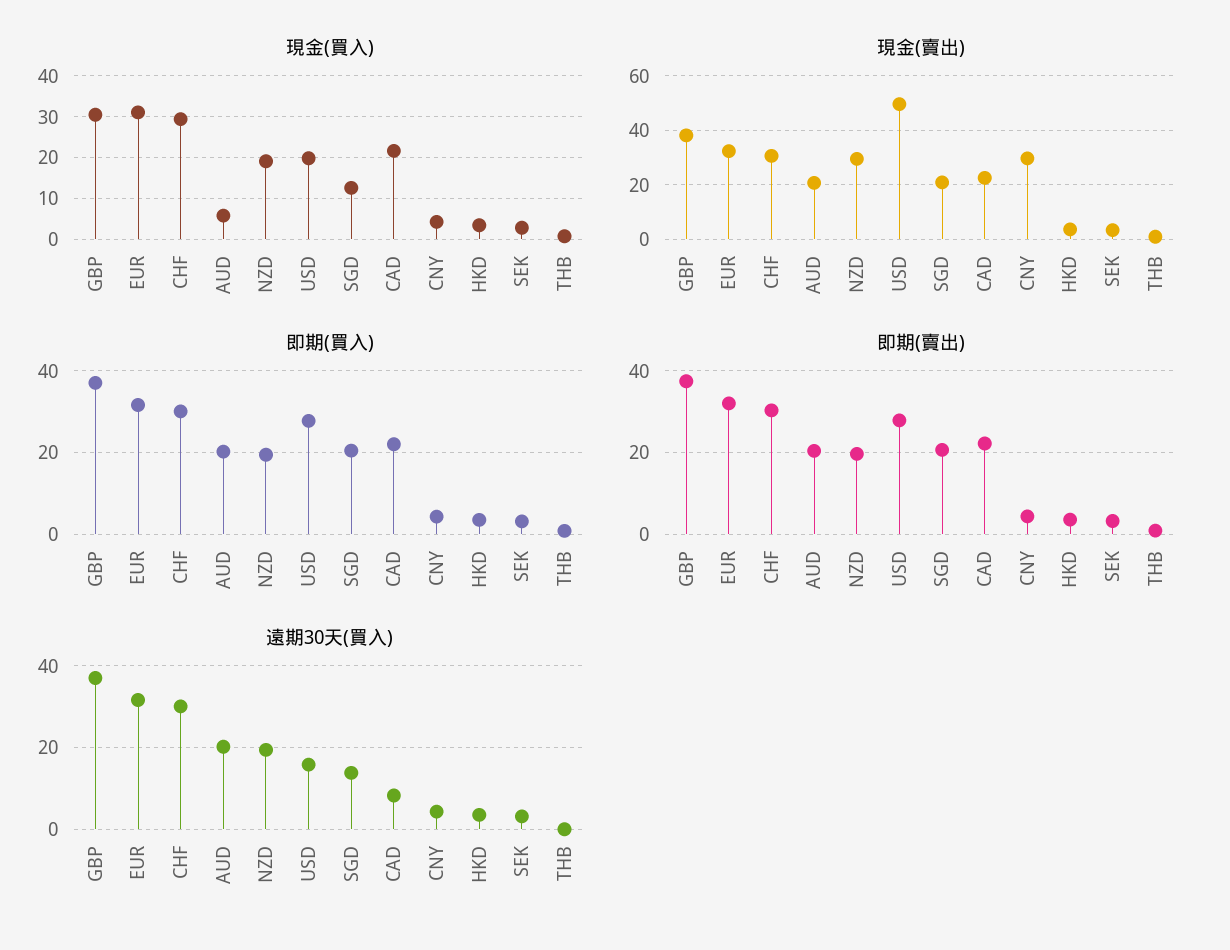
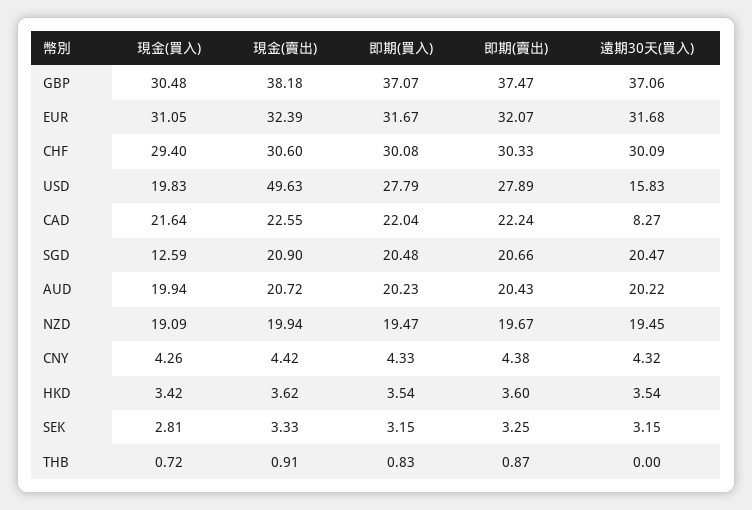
  {
    "現金(買入)": {
      "GBP": 30.48,
      "EUR": 31.05,
      "CHF": 29.4,
-     "AUD": 6,
+     "AUD": 19.94,
      "NZD": 19.09,
      "USD": 19.83,
      "SGD": 12.59,
      "CAD": 21.64,
      "CNY": 4.26,
      "HKD": 3.42,
      "SEK": 2.81,
      "THB": 0.72
    },
    "現金(賣出)": {
      "GBP": 38.18,
      "EUR": 32.39,
      "CHF": 30.6,
      "AUD": 20.72,
-     "NZD": 30,
+     "NZD": 19.94,
      "USD": 49.63,
      "SGD": 20.9,
      "CAD": 22.55,
-     "CNY": 30,
+     "CNY": 4.42,
      "HKD": 3.62,
      "SEK": 3.33,
      "THB": 0.91
    },
    "即期(買入)": {
      "GBP": 37.07,
      "EUR": 31.67,
      "CHF": 30.08,
      "AUD": 20.23,
      "NZD": 19.47,
      "USD": 27.79,
      "SGD": 20.48,
      "CAD": 22.04,
      "CNY": 4.33,
      "HKD": 3.54,
      "SEK": 3.15,
      "THB": 0.83
    },
    "即期(賣出)": {
      "GBP": 37.47,
      "EUR": 32.07,
      "CHF": 30.33,
      "AUD": 20.43,
      "NZD": 19.67,
      "USD": 27.89,
      "SGD": 20.66,
      "CAD": 22.24,
      "CNY": 4.38,
      "HKD": 3.6,
      "SEK": 3.25,
      "THB": 0.87
    },
    "遠期30天(買入)": {
      "GBP": 37.06,
      "EUR": 31.68,
      "CHF": 30.09,
      "AUD": 20.22,
      "NZD": 19.45,
      "USD": 15.83,
-     "SGD": 14,
+     "SGD": 20.47,
      "CAD": 8.27,
      "CNY": 4.32,
      "HKD": 3.54,
      "SEK": 3.15,
      "THB": 0
    }
  }

